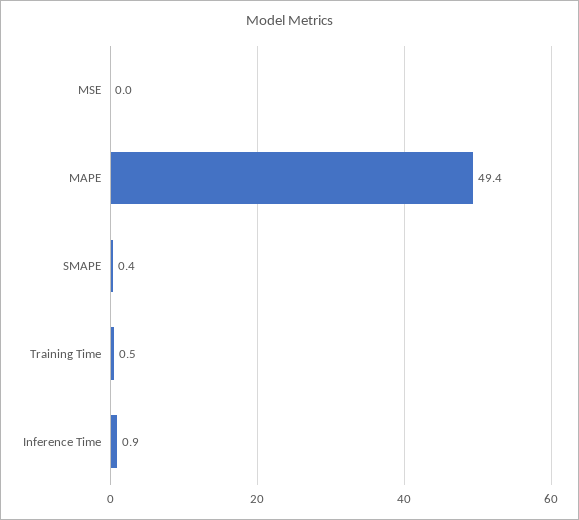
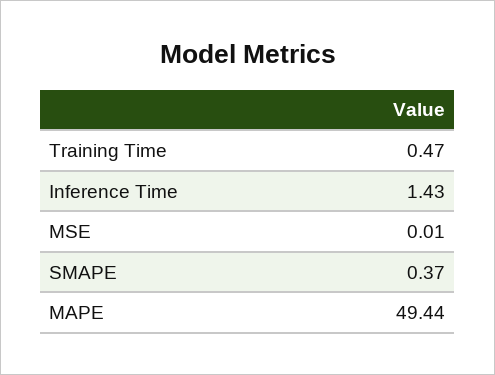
  {
    "MSE": 0.01,
    "MAPE": 49.44,
    "SMAPE": 0.37,
    "Training Time": 0.47,
-   "Inference Time": 0.9
+   "Inference Time": 1.43
  }

